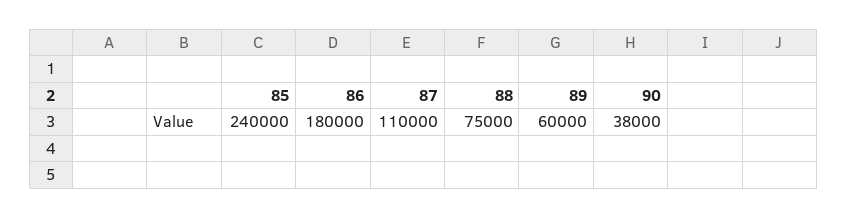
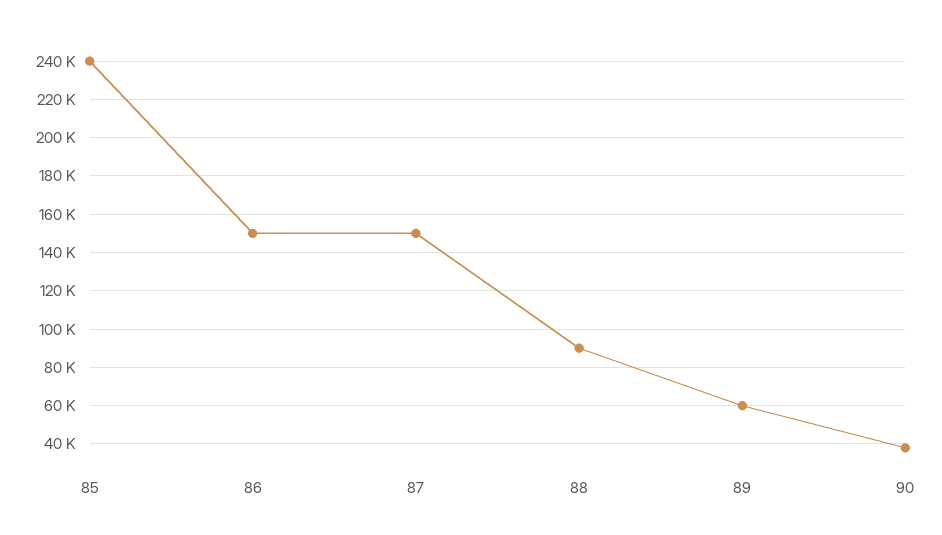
  {
    "85": 240000,
-   "86": 180000,
+   "86": 150000,
-   "87": 110000,
+   "87": 150000,
-   "88": 75000,
+   "88": 90000,
    "89": 60000,
    "90": 38000
  }

